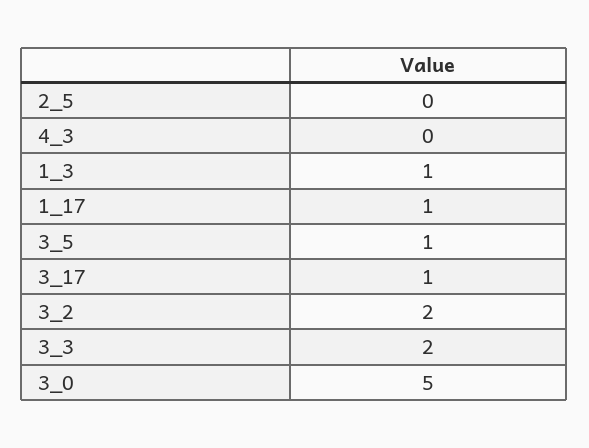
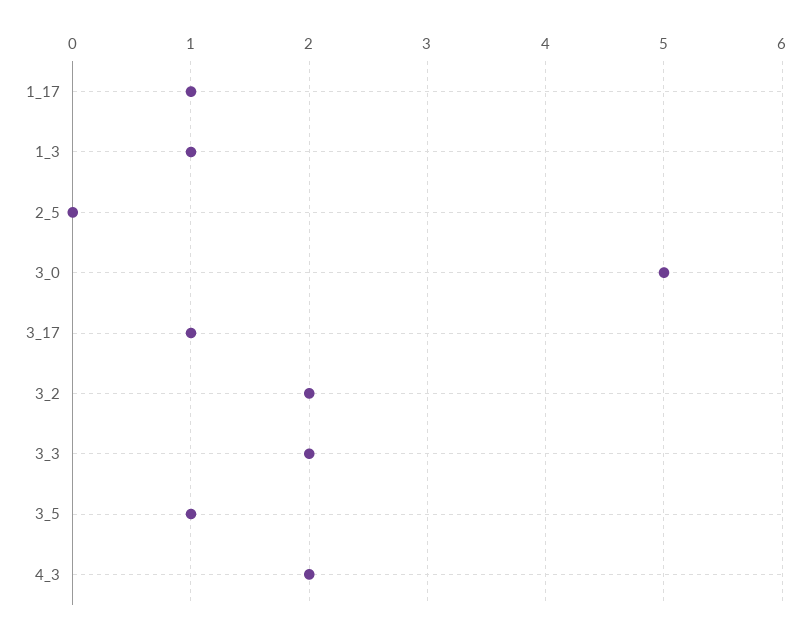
  {
    "2_5": 0,
-   "4_3": 0,
+   "4_3": 2,
    "1_3": 1,
    "1_17": 1,
    "3_5": 1,
    "3_17": 1,
    "3_2": 2,
    "3_3": 2,
    "3_0": 5
  }

